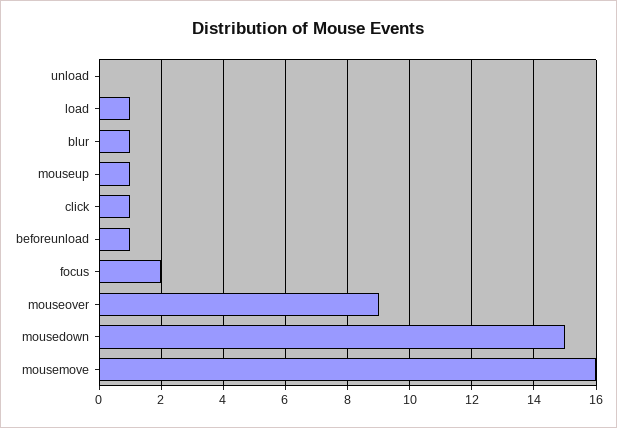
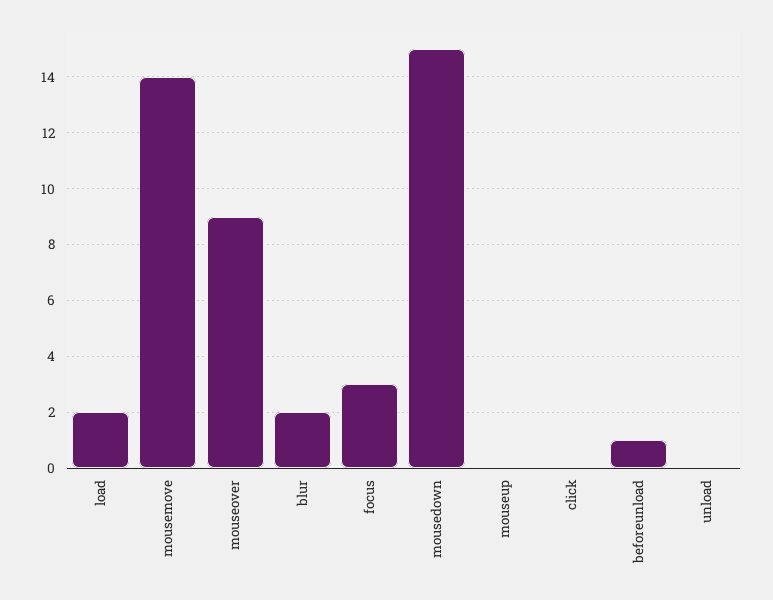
  {
    "unload": 0,
-   "load": 1,
+   "load": 2,
-   "blur": 1,
+   "blur": 2,
-   "mouseup": 1,
+   "mouseup": 0,
-   "click": 1,
+   "click": 0,
    "beforeunload": 1,
-   "focus": 2,
+   "focus": 3,
    "mouseover": 9,
    "mousedown": 15,
-   "mousemove": 16
+   "mousemove": 14
  }

